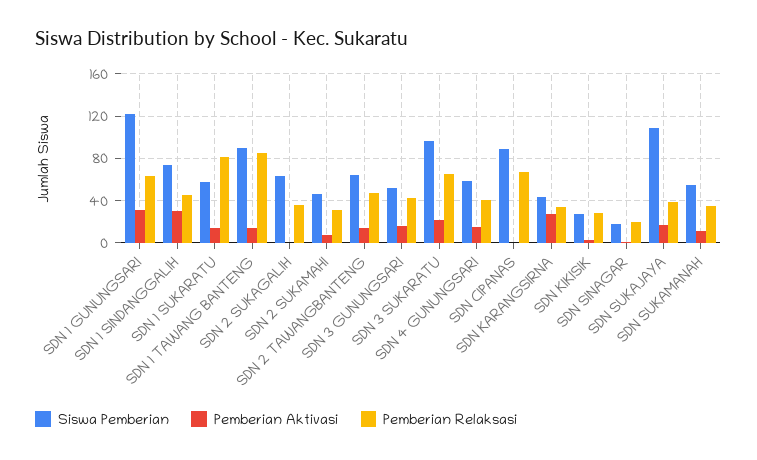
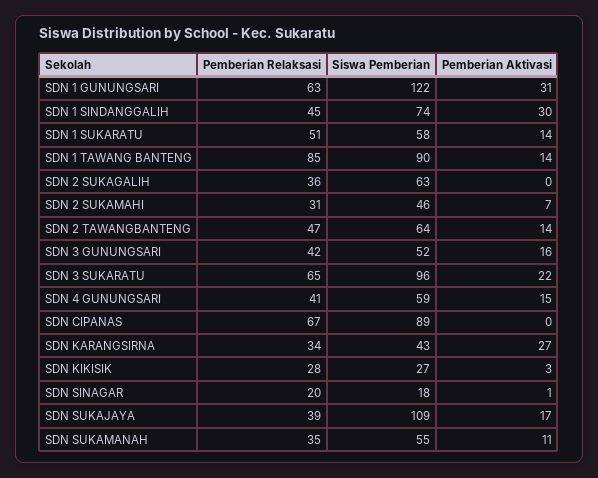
  {
    "Siswa Pemberian": {
      "SDN 1 GUNUNGSARI": 122,
      "SDN 1 SINDANGGALIH": 74,
      "SDN 1 SUKARATU": 58,
      "SDN 1 TAWANG BANTENG": 90,
      "SDN 2 SUKAGALIH": 63,
      "SDN 2 SUKAMAHI": 46,
      "SDN 2 TAWANGBANTENG": 64,
      "SDN 3 GUNUNGSARI": 52,
      "SDN 3 SUKARATU": 96,
      "SDN 4 GUNUNGSARI": 59,
      "SDN CIPANAS": 89,
      "SDN KARANGSIRNA": 43,
      "SDN KIKISIK": 27,
      "SDN SINAGAR": 18,
      "SDN SUKAJAYA": 109,
      "SDN SUKAMANAH": 55
    },
    "Pemberian Aktivasi": {
      "SDN 1 GUNUNGSARI": 31,
      "SDN 1 SINDANGGALIH": 30,
      "SDN 1 SUKARATU": 14,
      "SDN 1 TAWANG BANTENG": 14,
      "SDN 2 SUKAGALIH": 0,
      "SDN 2 SUKAMAHI": 7,
      "SDN 2 TAWANGBANTENG": 14,
      "SDN 3 GUNUNGSARI": 16,
      "SDN 3 SUKARATU": 22,
      "SDN 4 GUNUNGSARI": 15,
      "SDN CIPANAS": 0,
      "SDN KARANGSIRNA": 27,
      "SDN KIKISIK": 3,
      "SDN SINAGAR": 1,
      "SDN SUKAJAYA": 17,
      "SDN SUKAMANAH": 11
    },
    "Pemberian Relaksasi": {
      "SDN 1 GUNUNGSARI": 63,
      "SDN 1 SINDANGGALIH": 45,
-     "SDN 1 SUKARATU": 80,
+     "SDN 1 SUKARATU": 51,
      "SDN 1 TAWANG BANTENG": 85,
      "SDN 2 SUKAGALIH": 36,
      "SDN 2 SUKAMAHI": 31,
      "SDN 2 TAWANGBANTENG": 47,
      "SDN 3 GUNUNGSARI": 42,
      "SDN 3 SUKARATU": 65,
      "SDN 4 GUNUNGSARI": 41,
      "SDN CIPANAS": 67,
      "SDN KARANGSIRNA": 34,
      "SDN KIKISIK": 28,
      "SDN SINAGAR": 20,
      "SDN SUKAJAYA": 39,
      "SDN SUKAMANAH": 35
    }
  }

